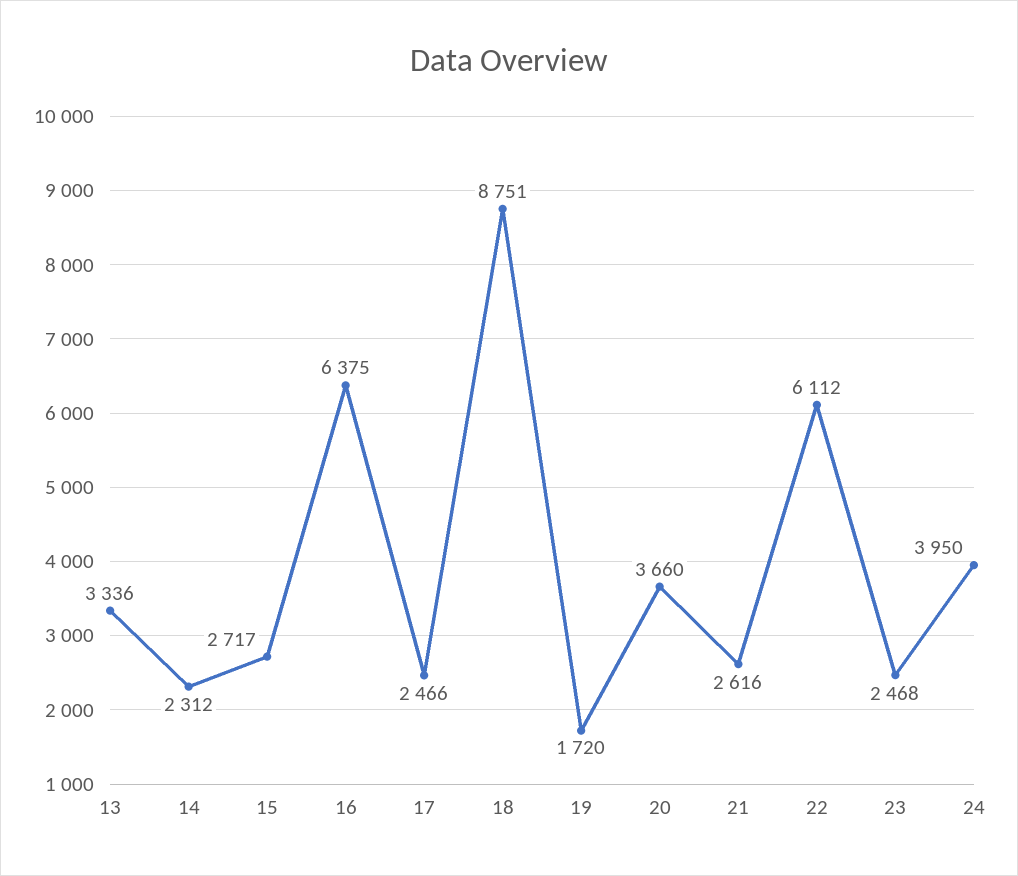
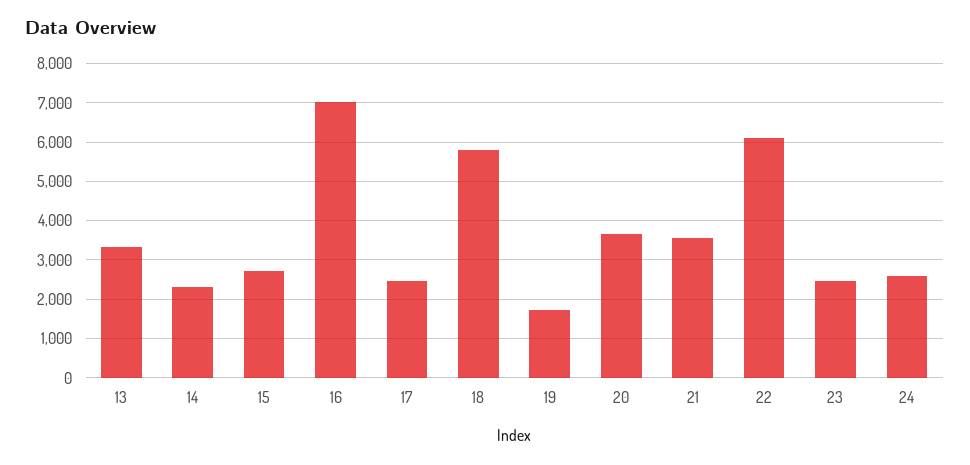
  {
    "13": 3336,
    "14": 2312,
    "15": 2717,
-   "16": 6375,
+   "16": 7000,
    "17": 2466,
-   "18": 8751,
+   "18": 5800,
    "19": 1720,
    "20": 3660,
-   "21": 2616,
+   "21": 3600,
    "22": 6112,
    "23": 2468,
-   "24": 3950
+   "24": 2600
  }

